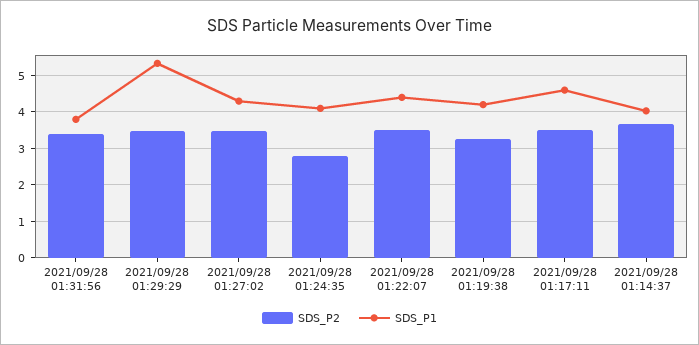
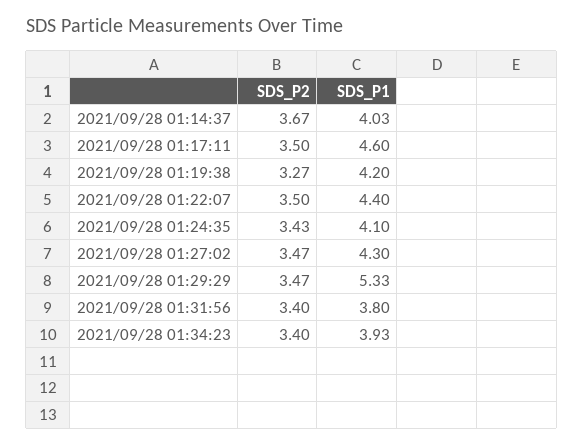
  {
    "SDS_P2": {
      "2021/09/28 01:31:56": 3.4,
      "2021/09/28 01:29:29": 3.47,
      "2021/09/28 01:27:02": 3.47,
-     "2021/09/28 01:24:35": 2.8,
+     "2021/09/28 01:24:35": 3.43,
      "2021/09/28 01:22:07": 3.5,
      "2021/09/28 01:19:38": 3.27,
      "2021/09/28 01:17:11": 3.5,
-     "2021/09/28 01:14:37": 3.67
+     "2021/09/28 01:14:37": 3.67,
+     "2021/09/28 01:34:23": 3.4
    },
    "SDS_P1": {
      "2021/09/28 01:31:56": 3.8,
      "2021/09/28 01:29:29": 5.33,
      "2021/09/28 01:27:02": 4.3,
      "2021/09/28 01:24:35": 4.1,
      "2021/09/28 01:22:07": 4.4,
      "2021/09/28 01:19:38": 4.2,
      "2021/09/28 01:17:11": 4.6,
-     "2021/09/28 01:14:37": 4.03
+     "2021/09/28 01:14:37": 4.03,
+     "2021/09/28 01:34:23": 3.93
    }
  }

